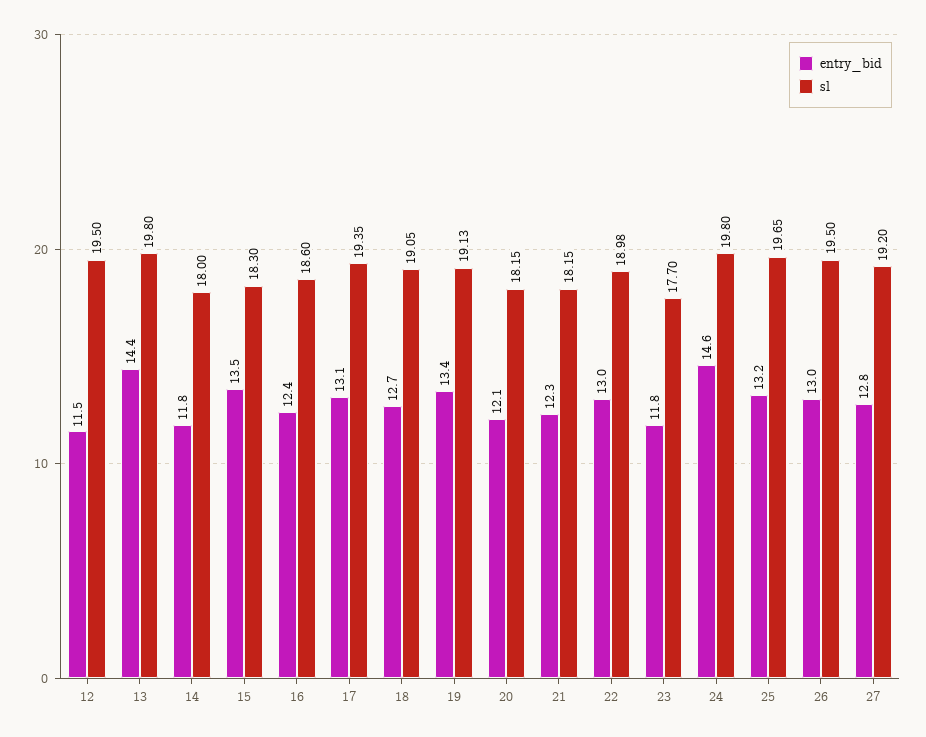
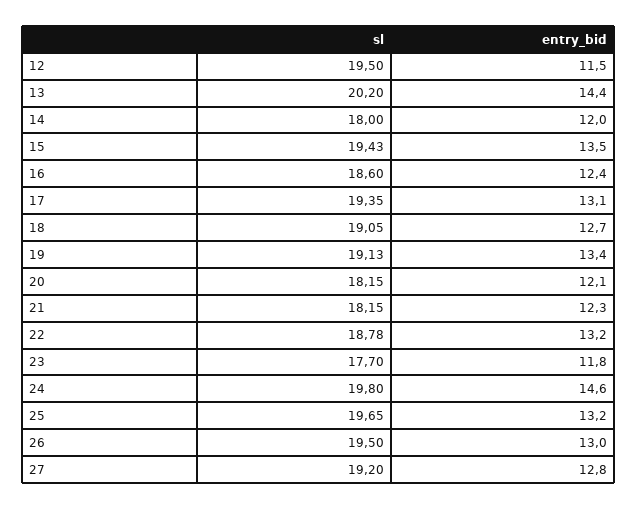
  {
    "entry_bid": {
      "12": 11.5,
      "13": 14.4,
-     "14": 11.8,
+     "14": 12,
      "15": 13.5,
      "16": 12.4,
      "17": 13.1,
      "18": 12.7,
      "19": 13.4,
      "20": 12.1,
      "21": 12.3,
-     "22": 13,
+     "22": 13.2,
      "23": 11.8,
      "24": 14.6,
      "25": 13.2,
      "26": 13,
      "27": 12.8
    },
    "sl": {
      "12": 19.5,
-     "13": 19.8,
+     "13": 20.2,
      "14": 18,
-     "15": 18.3,
+     "15": 19.43,
      "16": 18.6,
      "17": 19.35,
      "18": 19.05,
      "19": 19.13,
      "20": 18.15,
      "21": 18.15,
-     "22": 18.98,
+     "22": 18.78,
      "23": 17.7,
      "24": 19.8,
      "25": 19.65,
      "26": 19.5,
      "27": 19.2
    }
  }

